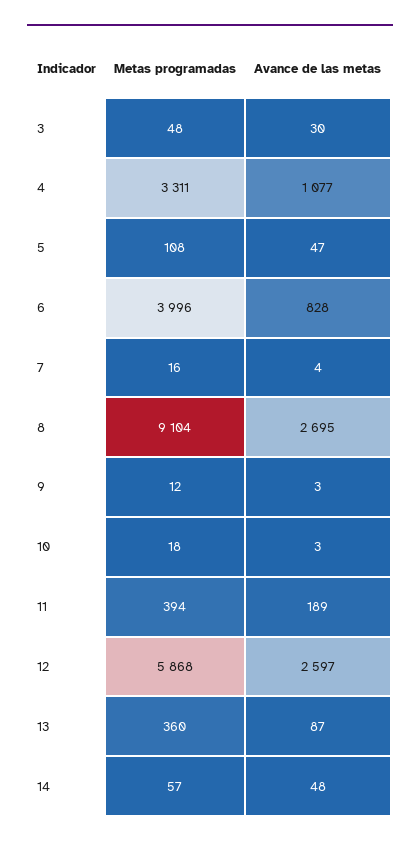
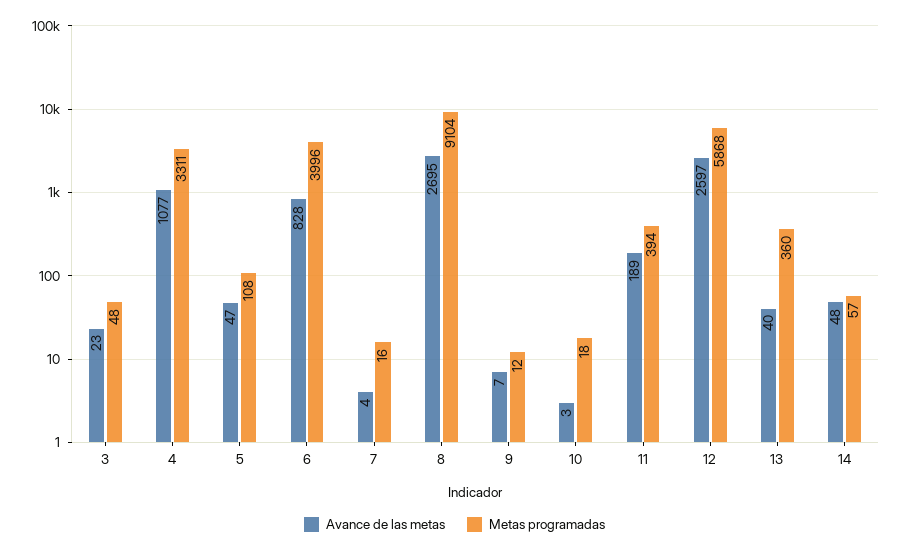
  {
    "Metas programadas": {
      "3": 48,
      "4": 3311,
      "5": 108,
      "6": 3996,
      "7": 16,
      "8": 9104,
      "9": 12,
      "10": 18,
      "11": 394,
      "12": 5868,
      "13": 360,
      "14": 57
    },
    "Avance de las metas": {
-     "3": 30,
+     "3": 23,
      "4": 1077,
      "5": 47,
      "6": 828,
      "7": 4,
      "8": 2695,
-     "9": 3,
+     "9": 7,
      "10": 3,
      "11": 189,
      "12": 2597,
-     "13": 87,
+     "13": 40,
      "14": 48
    }
  }

